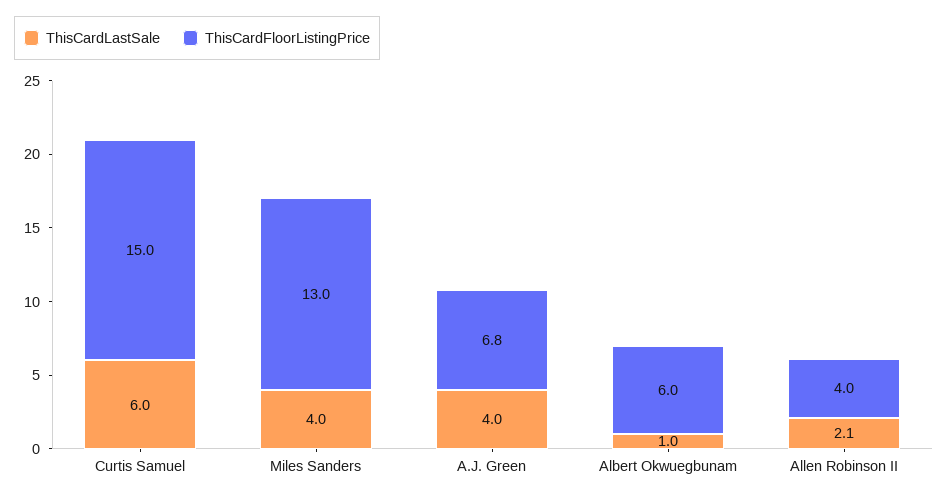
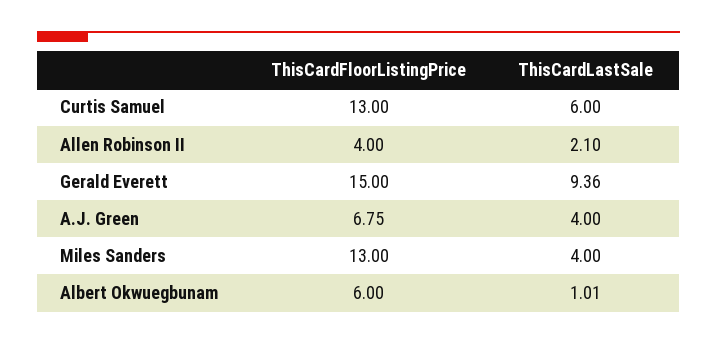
  {
    "ThisCardLastSale": {
      "Curtis Samuel": 6,
      "Miles Sanders": 4,
      "A.J. Green": 4,
      "Albert Okwuegbunam": 1.01,
-     "Allen Robinson II": 2.1
+     "Allen Robinson II": 2.1,
+     "Gerald Everett": 9.36
    },
    "ThisCardFloorListingPrice": {
-     "Curtis Samuel": 15,
+     "Curtis Samuel": 13,
      "Miles Sanders": 13,
      "A.J. Green": 6.75,
      "Albert Okwuegbunam": 6,
-     "Allen Robinson II": 4
+     "Allen Robinson II": 4,
+     "Gerald Everett": 15
    }
  }

